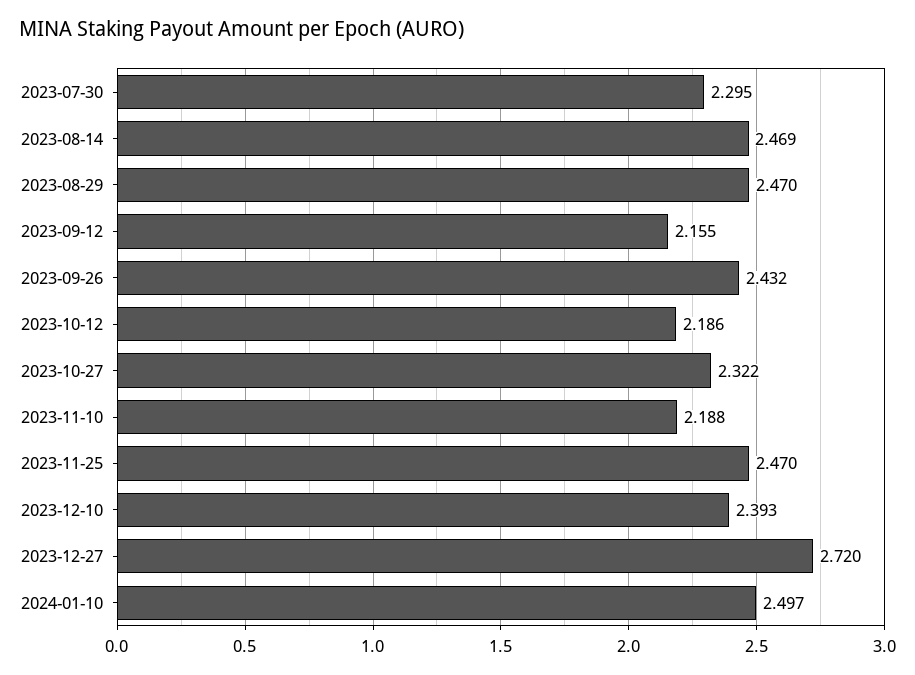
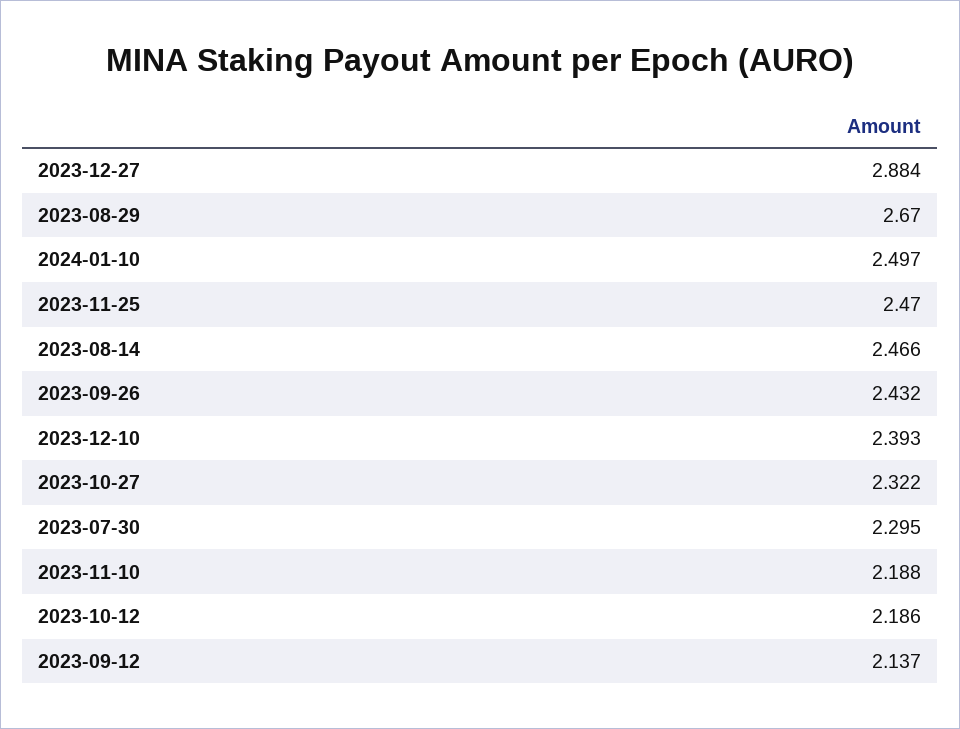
  {
    "2023-07-30": 2.295,
-   "2023-08-14": 2.469,
+   "2023-08-14": 2.466,
-   "2023-08-29": 2.47,
+   "2023-08-29": 2.67,
-   "2023-09-12": 2.155,
+   "2023-09-12": 2.137,
    "2023-09-26": 2.432,
    "2023-10-12": 2.186,
    "2023-10-27": 2.322,
    "2023-11-10": 2.188,
    "2023-11-25": 2.47,
    "2023-12-10": 2.393,
-   "2023-12-27": 2.72,
+   "2023-12-27": 2.884,
    "2024-01-10": 2.497
  }

